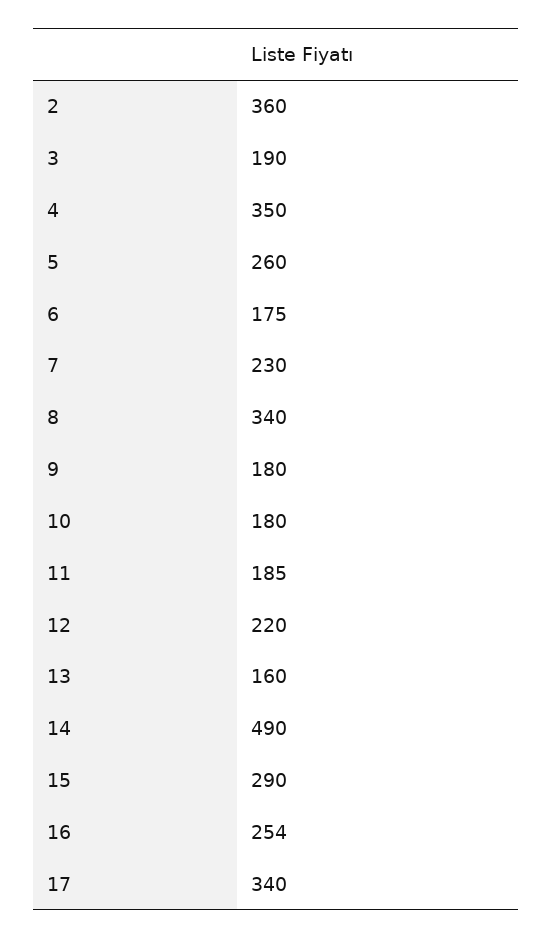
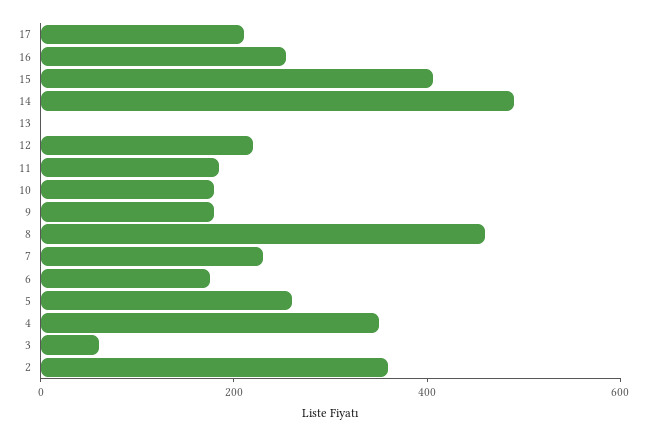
  {
    "2": 360,
-   "3": 190,
+   "3": 50,
    "4": 350,
    "5": 260,
    "6": 175,
    "7": 230,
-   "8": 340,
+   "8": 450,
    "9": 180,
    "10": 180,
    "11": 185,
    "12": 220,
-   "13": 160,
+   "13": 0,
    "14": 490,
-   "15": 290,
+   "15": 400,
    "16": 254,
-   "17": 340
+   "17": 200
  }

